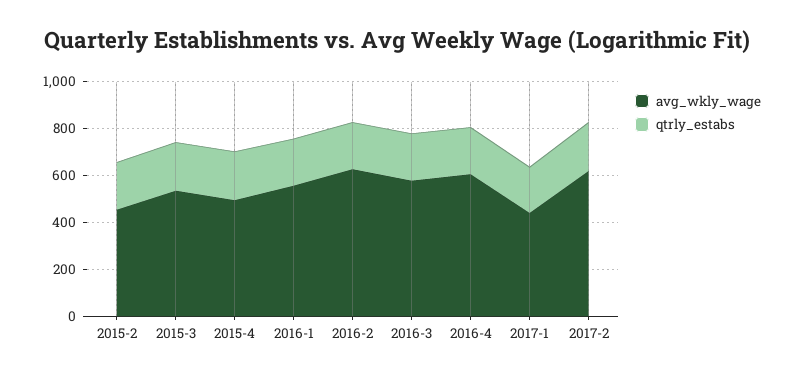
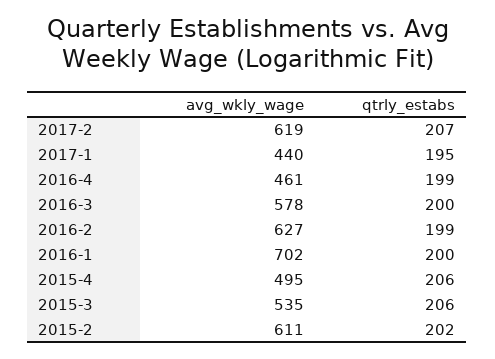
  {
    "avg_wkly_wage": {
-     "2015-2": 450,
+     "2015-2": 611,
      "2015-3": 535,
      "2015-4": 495,
-     "2016-1": 550,
+     "2016-1": 702,
      "2016-2": 627,
      "2016-3": 578,
-     "2016-4": 600,
+     "2016-4": 461,
      "2017-1": 440,
      "2017-2": 619
    },
    "qtrly_estabs": {
      "2015-2": 202,
      "2015-3": 206,
      "2015-4": 206,
      "2016-1": 200,
      "2016-2": 199,
      "2016-3": 200,
      "2016-4": 199,
      "2017-1": 195,
      "2017-2": 207
    }
  }

